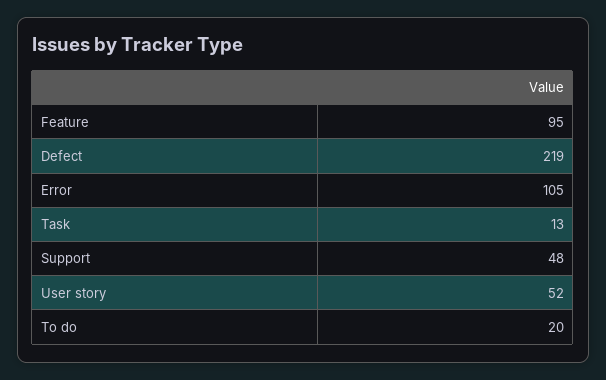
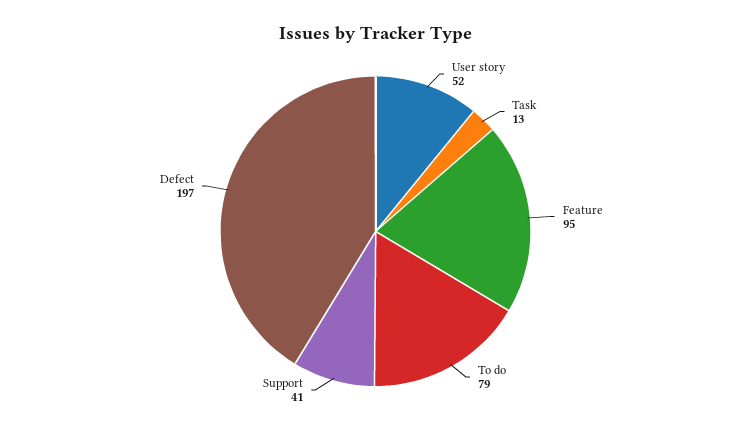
  {
    "Feature": 95,
-   "Defect": 219,
+   "Defect": 197,
-   "Error": 105,
    "Task": 13,
-   "Support": 48,
+   "Support": 41,
    "User story": 52,
-   "To do": 20
+   "To do": 79
  }

